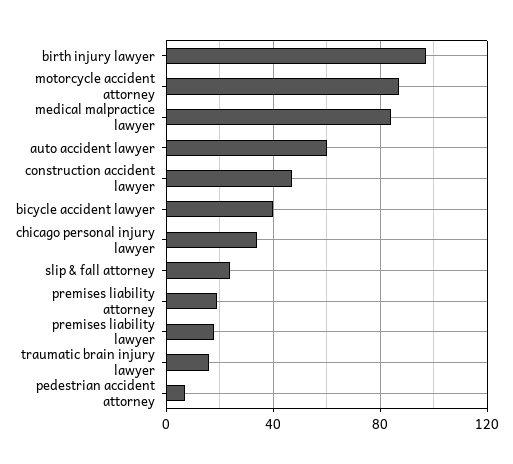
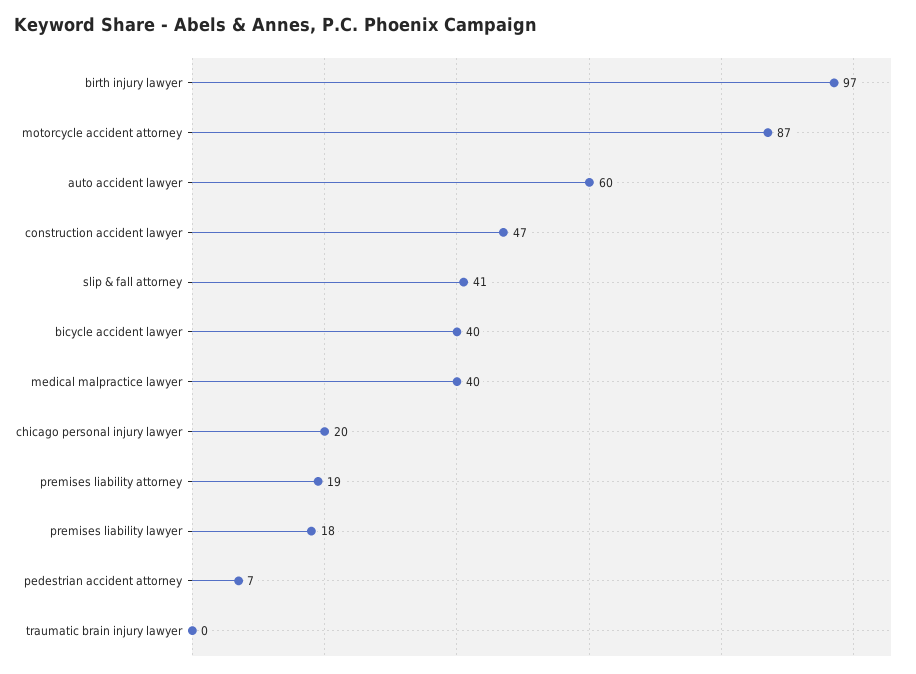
  {
    "birth injury lawyer": 97,
    "motorcycle accident attorney": 87,
-   "medical malpractice lawyer": 85,
+   "medical malpractice lawyer": 40,
    "auto accident lawyer": 60,
    "construction accident lawyer": 47,
    "bicycle accident lawyer": 40,
-   "chicago personal injury lawyer": 35,
+   "chicago personal injury lawyer": 20,
-   "slip & fall attorney": 25,
+   "slip & fall attorney": 41,
    "premises liability attorney": 19,
    "premises liability lawyer": 18,
-   "traumatic brain injury lawyer": 15,
+   "traumatic brain injury lawyer": 0,
    "pedestrian accident attorney": 7
  }

